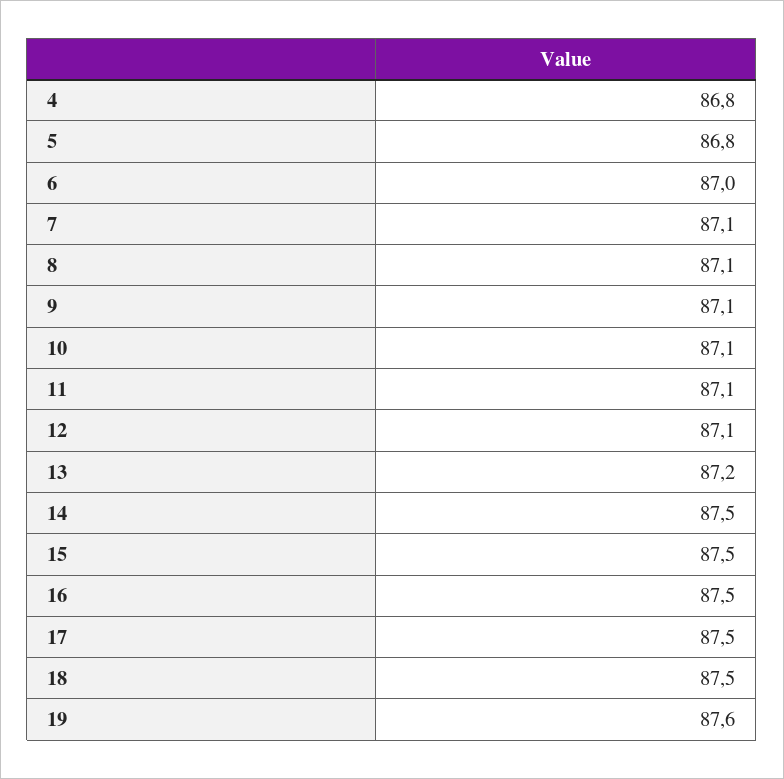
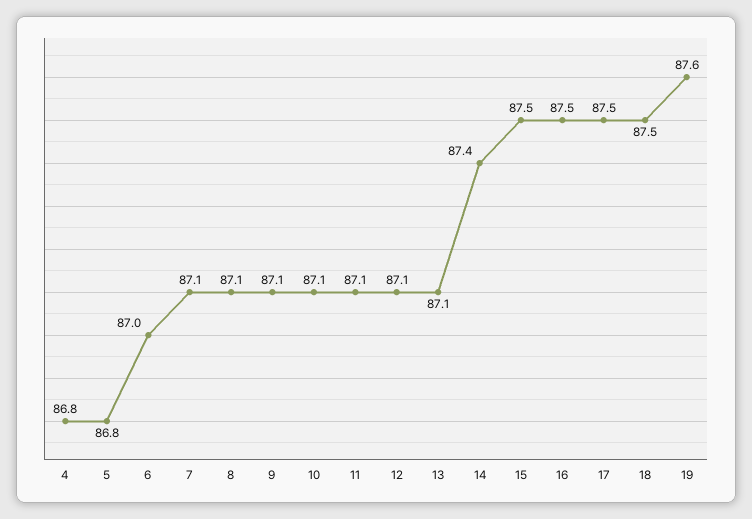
  {
    "4": 86.8,
    "5": 86.8,
    "6": 87,
    "7": 87.1,
    "8": 87.1,
    "9": 87.1,
    "10": 87.1,
    "11": 87.1,
    "12": 87.1,
-   "13": 87.2,
+   "13": 87.1,
-   "14": 87.5,
+   "14": 87.4,
    "15": 87.5,
    "16": 87.5,
    "17": 87.5,
    "18": 87.5,
    "19": 87.6
  }

